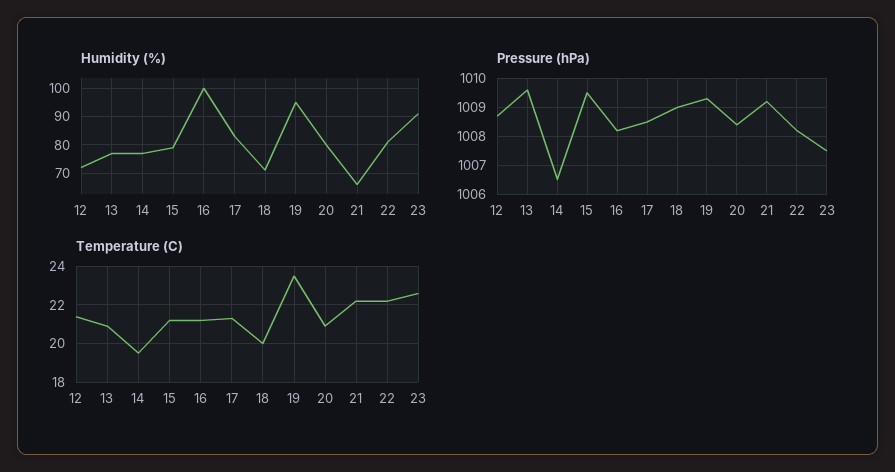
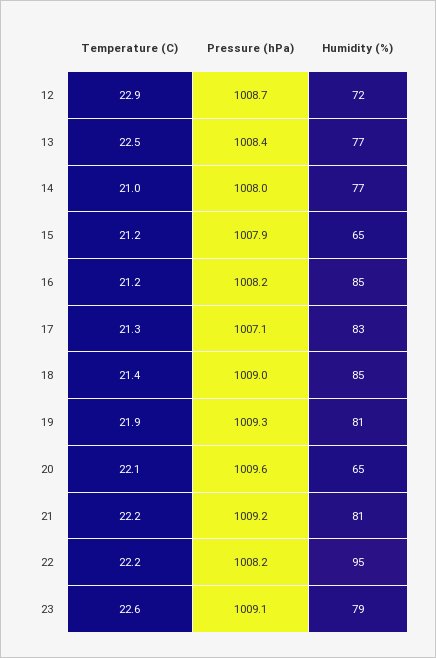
  {
    "Humidity (%)": {
      "12": 72,
      "13": 77,
      "14": 77,
-     "15": 80,
+     "15": 65,
-     "16": 100,
+     "16": 85,
      "17": 83,
-     "18": 70,
+     "18": 85,
-     "19": 95,
+     "19": 81,
-     "20": 80,
+     "20": 65,
-     "21": 65,
+     "21": 81,
-     "22": 80,
+     "22": 95,
-     "23": 90
+     "23": 79
    },
    "Pressure (hPa)": {
      "12": 1008.7,
-     "13": 1009.5,
+     "13": 1008.4,
-     "14": 1006.5,
+     "14": 1008,
-     "15": 1009.5,
+     "15": 1007.9,
      "16": 1008.2,
-     "17": 1008.5,
+     "17": 1007.1,
      "18": 1009,
      "19": 1009.3,
-     "20": 1008.5,
+     "20": 1009.6,
      "21": 1009.2,
      "22": 1008.2,
-     "23": 1007.5
+     "23": 1009.1
    },
    "Temperature (C)": {
-     "12": 21.5,
+     "12": 22.9,
-     "13": 21,
+     "13": 22.5,
-     "14": 19.5,
+     "14": 21,
      "15": 21.2,
      "16": 21.2,
      "17": 21.3,
-     "18": 20,
+     "18": 21.4,
-     "19": 23.5,
+     "19": 21.9,
-     "20": 21,
+     "20": 22.1,
      "21": 22.2,
      "22": 22.2,
      "23": 22.6
    }
  }

